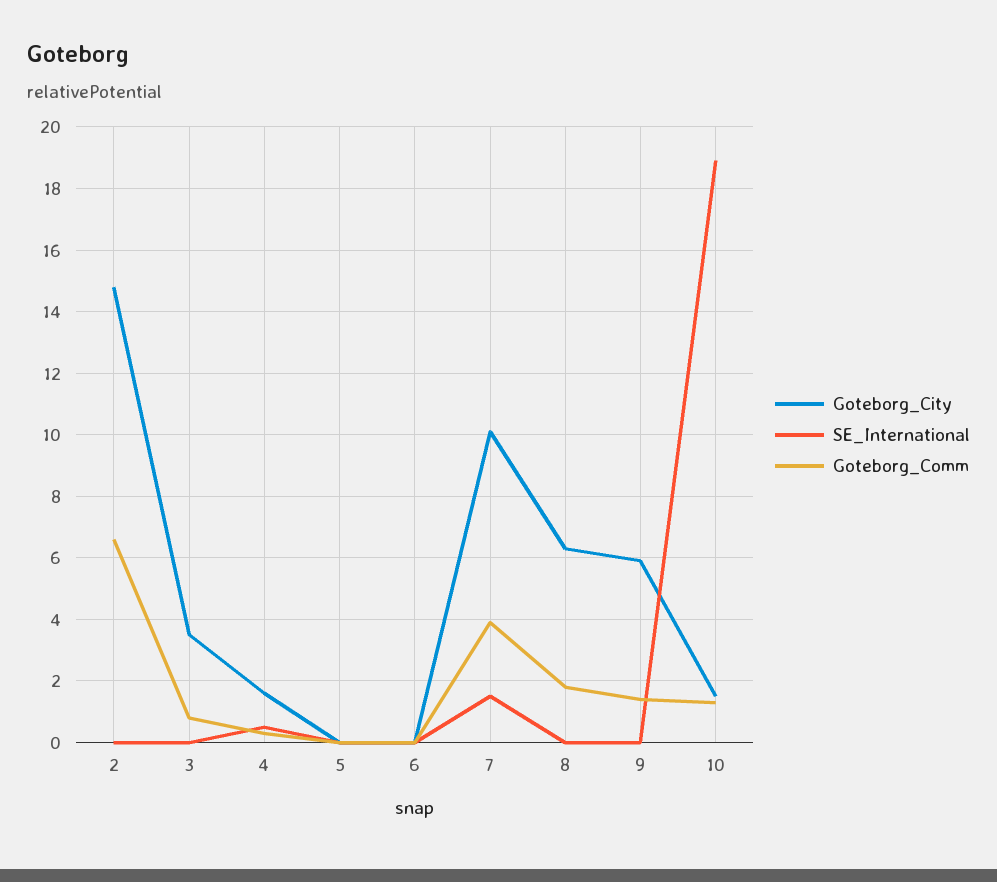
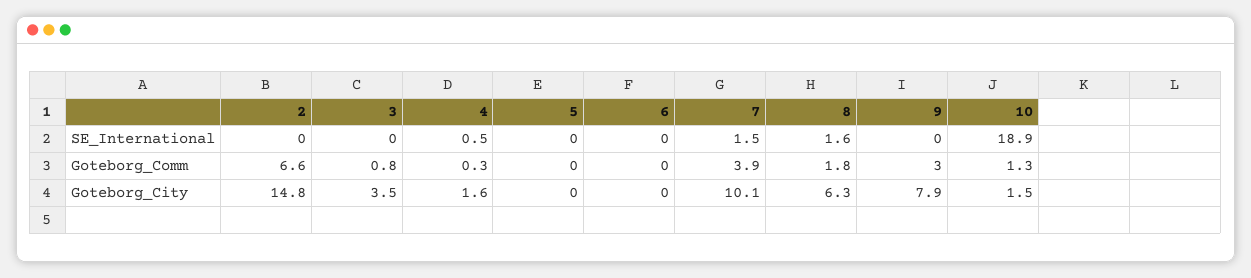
  {
    "Goteborg_City": {
      "2": 14.8,
      "3": 3.5,
      "4": 1.6,
      "5": 0,
      "6": 0,
      "7": 10.1,
      "8": 6.3,
-     "9": 6,
+     "9": 7.9,
      "10": 1.5
    },
    "SE_International": {
      "2": 0,
      "3": 0,
      "4": 0.5,
      "5": 0,
      "6": 0,
      "7": 1.5,
-     "8": 0,
+     "8": 1.6,
      "9": 0,
      "10": 18.9
    },
    "Goteborg_Comm": {
      "2": 6.6,
      "3": 0.8,
      "4": 0.3,
      "5": 0,
      "6": 0,
      "7": 3.9,
      "8": 1.8,
-     "9": 1.5,
+     "9": 3,
      "10": 1.3
    }
  }

